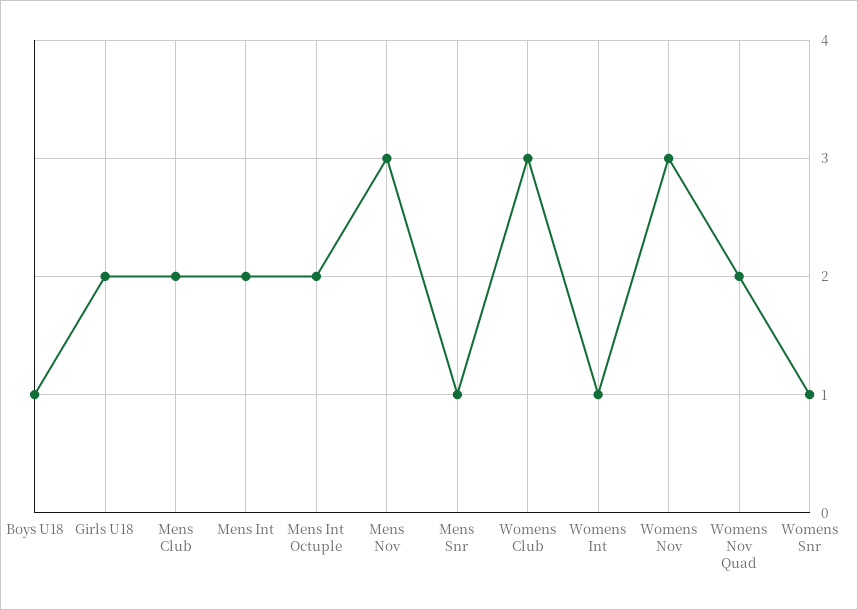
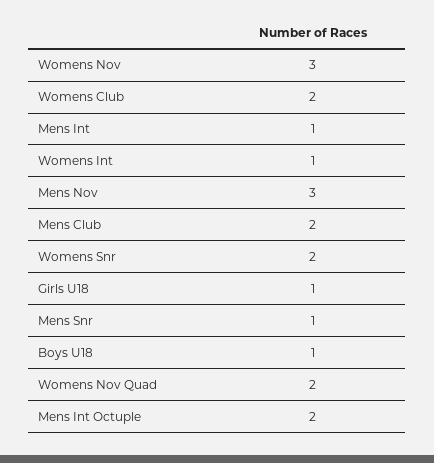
  {
    "Boys U18": 1,
-   "Girls U18": 2,
+   "Girls U18": 1,
    "Mens Club": 2,
-   "Mens Int": 2,
+   "Mens Int": 1,
    "Mens Int Octuple": 2,
    "Mens Nov": 3,
    "Mens Snr": 1,
-   "Womens Club": 3,
+   "Womens Club": 2,
    "Womens Int": 1,
    "Womens Nov": 3,
    "Womens Nov Quad": 2,
-   "Womens Snr": 1
+   "Womens Snr": 2
  }

